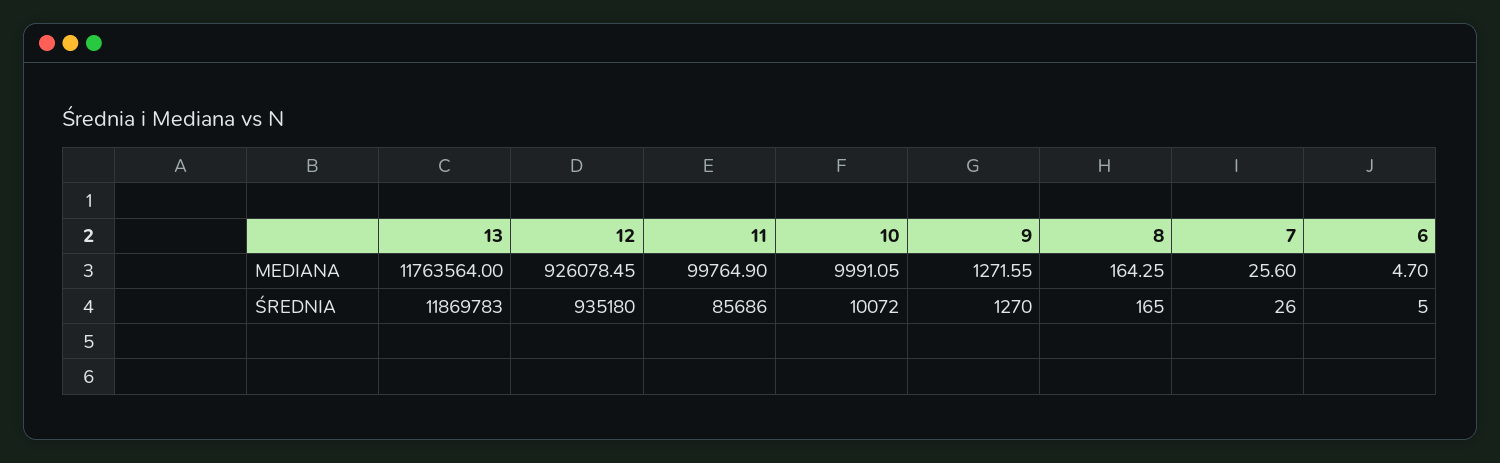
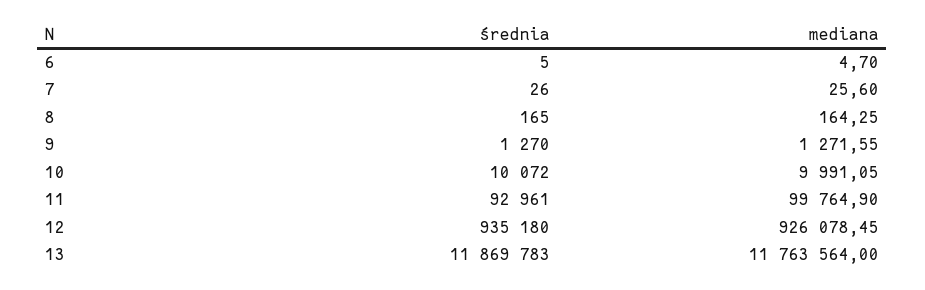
  {
    "13": {
      "MEDIANA": 11763564,
      "ŚREDNIA": 11869783
    },
    "12": {
      "MEDIANA": 926078.45,
      "ŚREDNIA": 935180
    },
    "11": {
      "MEDIANA": 99764.9,
-     "ŚREDNIA": 85686
+     "ŚREDNIA": 92961
    },
    "10": {
      "MEDIANA": 9991.05,
      "ŚREDNIA": 10072
    },
    "9": {
      "MEDIANA": 1271.55,
      "ŚREDNIA": 1270
    },
    "8": {
      "MEDIANA": 164.25,
      "ŚREDNIA": 165
    },
    "7": {
      "MEDIANA": 25.6,
      "ŚREDNIA": 26
    },
    "6": {
      "MEDIANA": 4.7,
      "ŚREDNIA": 5
    }
  }

